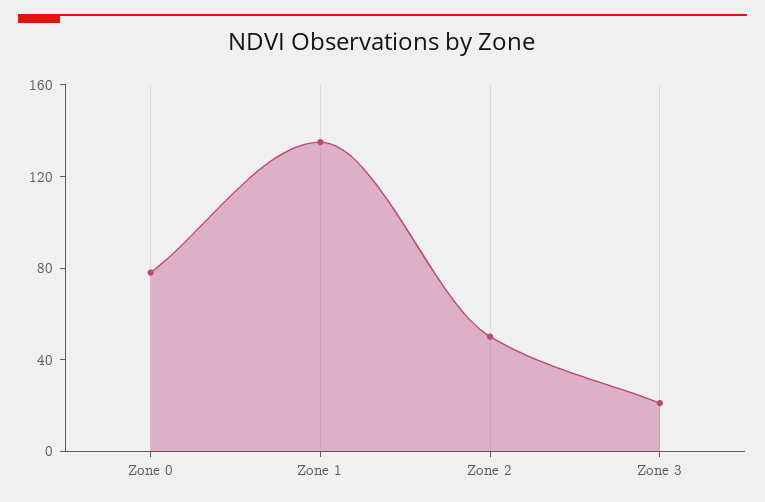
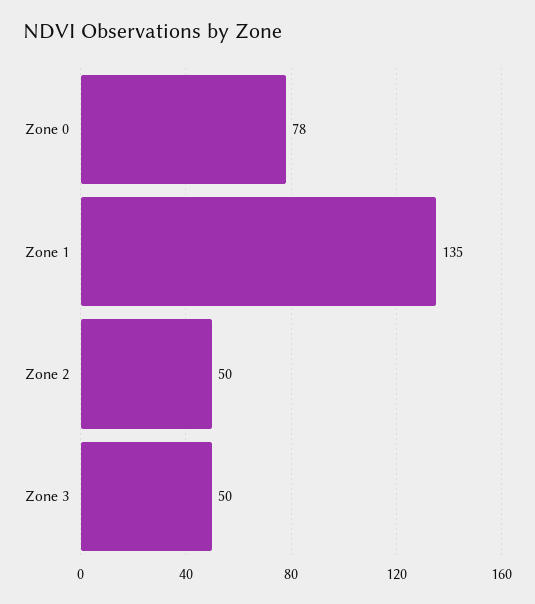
  {
    "Zone 0": 78,
    "Zone 1": 135,
    "Zone 2": 50,
-   "Zone 3": 20
+   "Zone 3": 50
  }

